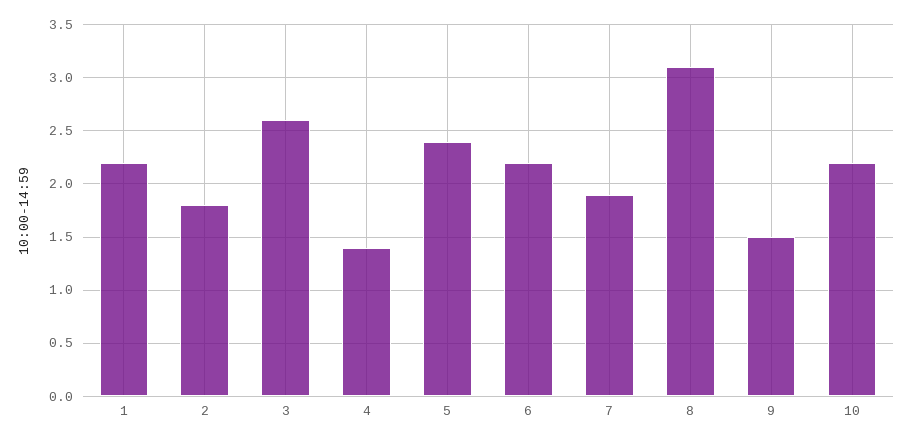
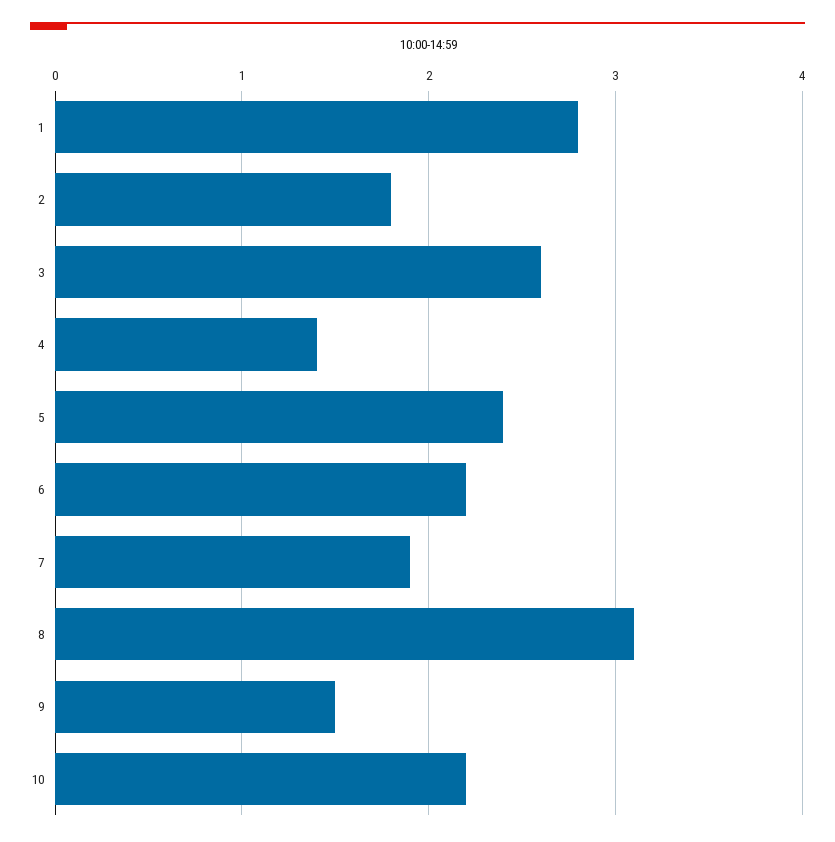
  {
-   "1": 2.2,
+   "1": 2.8,
    "2": 1.8,
    "3": 2.6,
    "4": 1.4,
    "5": 2.4,
    "6": 2.2,
    "7": 1.9,
    "8": 3.1,
    "9": 1.5,
    "10": 2.2
  }

